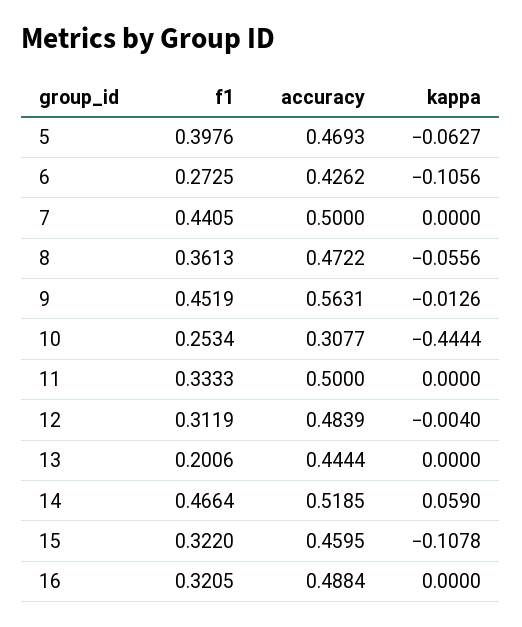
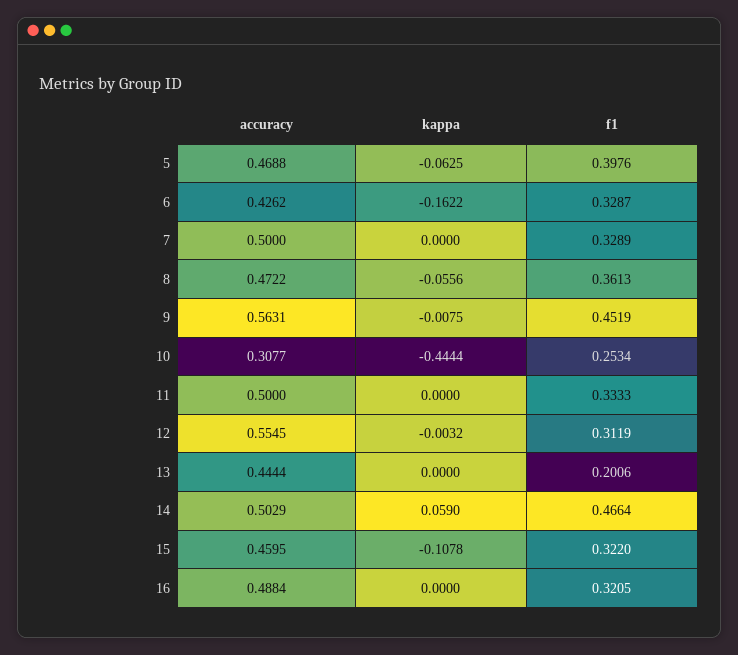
  {
    "f1": {
      "5": 0.3976,
-     "6": 0.2725,
+     "6": 0.3287,
-     "7": 0.4405,
+     "7": 0.3289,
      "8": 0.3613,
      "9": 0.4519,
      "10": 0.2534,
      "11": 0.3333,
      "12": 0.3119,
      "13": 0.2006,
      "14": 0.4664,
      "15": 0.322,
      "16": 0.3205
    },
    "accuracy": {
-     "5": 0.4693,
+     "5": 0.4688,
      "6": 0.4262,
      "7": 0.5,
      "8": 0.4722,
      "9": 0.5631,
      "10": 0.3077,
      "11": 0.5,
-     "12": 0.4839,
+     "12": 0.5545,
      "13": 0.4444,
-     "14": 0.5185,
+     "14": 0.5029,
      "15": 0.4595,
      "16": 0.4884
    },
    "kappa": {
-     "5": -0.0627,
+     "5": -0.0625,
-     "6": -0.1056,
+     "6": -0.1622,
      "7": 0,
      "8": -0.0556,
-     "9": -0.0126,
+     "9": -0.0075,
      "10": -0.4444,
      "11": 0,
-     "12": -0.004,
+     "12": -0.0032,
      "13": 0,
      "14": 0.059,
      "15": -0.1078,
      "16": 0
    }
  }

